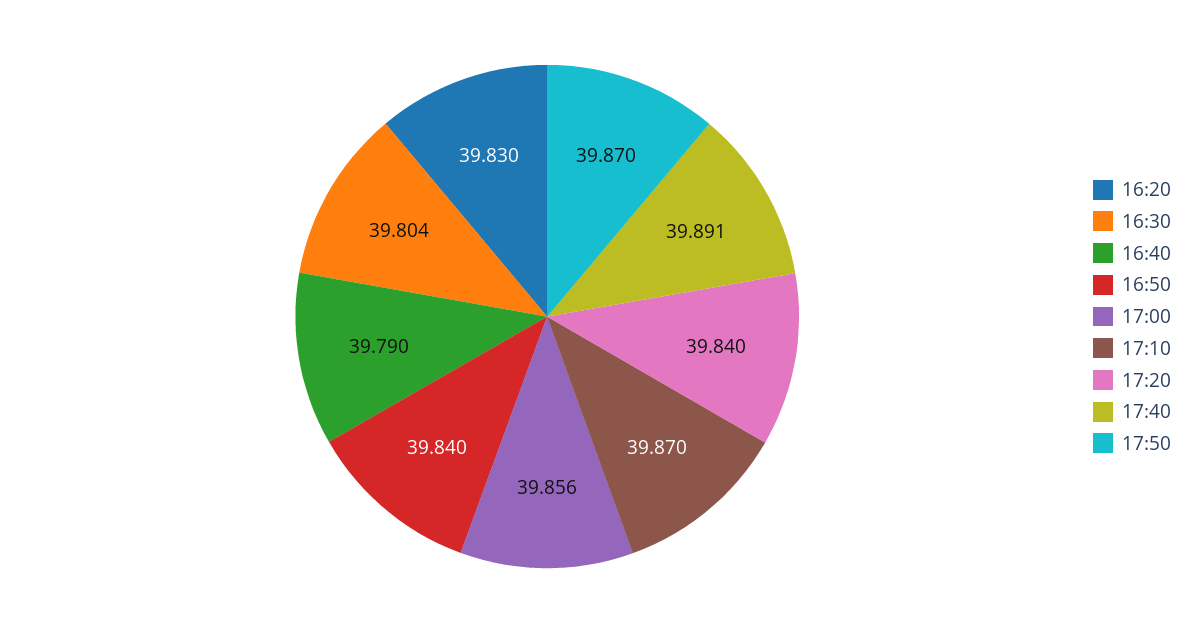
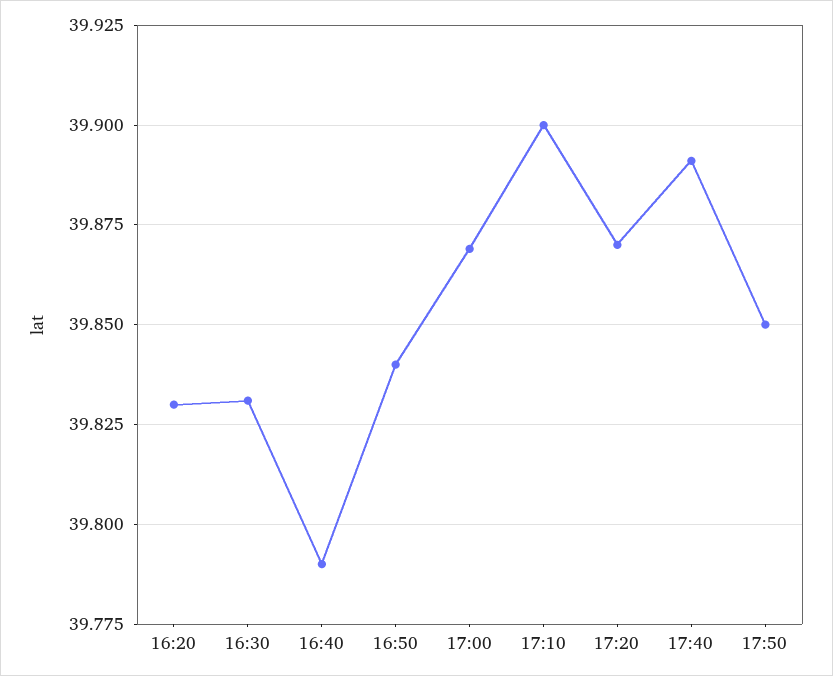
  {
    "16:20": 39.83,
-   "16:30": 39.804,
+   "16:30": 39.83,
    "16:40": 39.79,
    "16:50": 39.84,
-   "17:00": 39.856,
+   "17:00": 39.87,
-   "17:10": 39.87,
+   "17:10": 39.9,
-   "17:20": 39.84,
+   "17:20": 39.87,
    "17:40": 39.891,
-   "17:50": 39.87
+   "17:50": 39.85
  }

